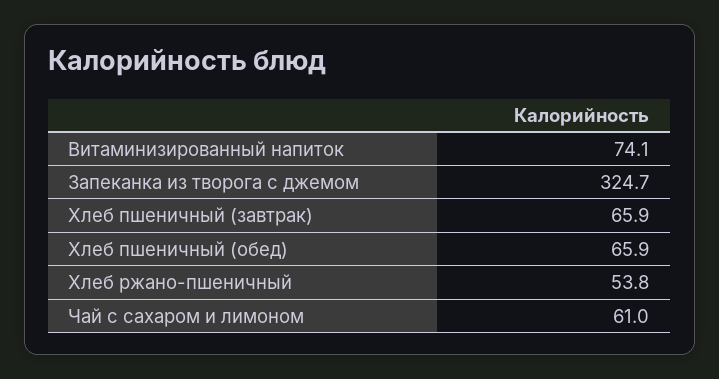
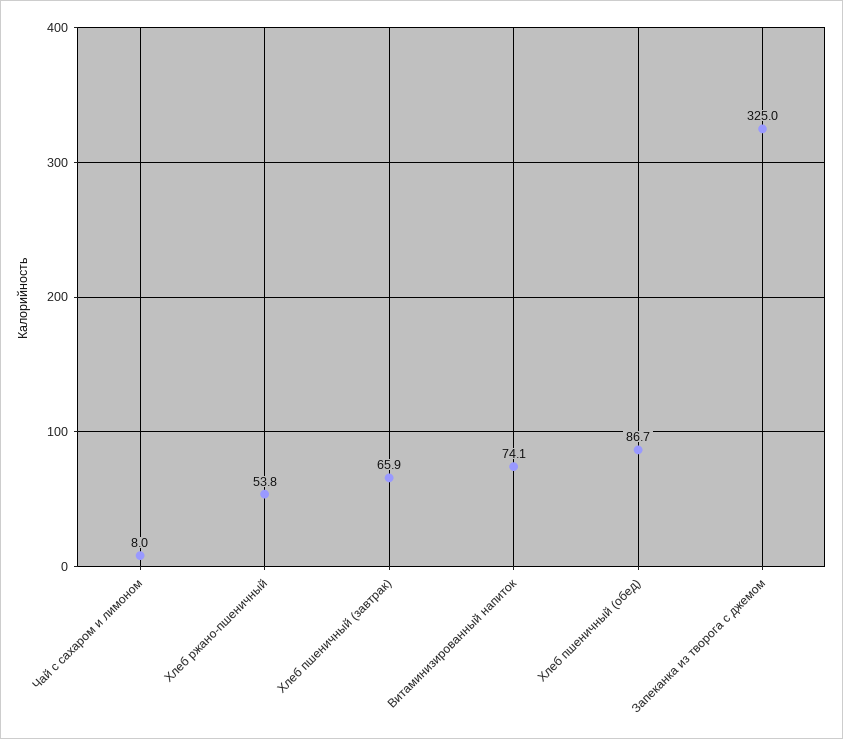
  {
    "Витаминизированный напиток": 74.1,
-   "Запеканка из творога с джемом": 324.7,
+   "Запеканка из творога с джемом": 325,
    "Хлеб пшеничный (завтрак)": 65.9,
-   "Хлеб пшеничный (обед)": 65.9,
+   "Хлеб пшеничный (обед)": 86.7,
    "Хлеб ржано-пшеничный": 53.8,
-   "Чай с сахаром и лимоном": 61
+   "Чай с сахаром и лимоном": 8
  }

